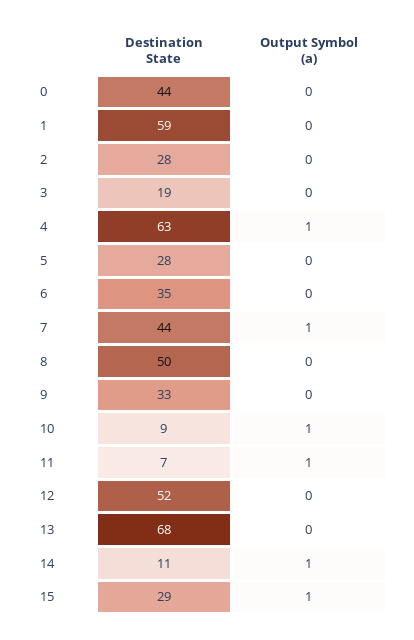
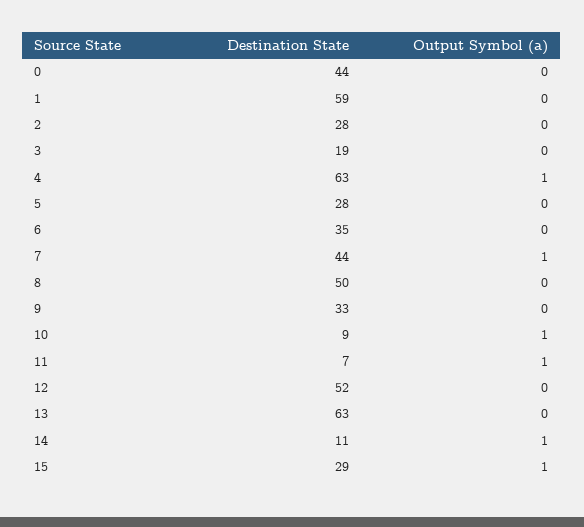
  {
    "Destination State": {
      "0": 44,
      "1": 59,
      "2": 28,
      "3": 19,
      "4": 63,
      "5": 28,
      "6": 35,
      "7": 44,
      "8": 50,
      "9": 33,
      "10": 9,
      "11": 7,
      "12": 52,
-     "13": 68,
+     "13": 63,
      "14": 11,
      "15": 29
    },
    "Output Symbol (a)": {
      "0": 0,
      "1": 0,
      "2": 0,
      "3": 0,
      "4": 1,
      "5": 0,
      "6": 0,
      "7": 1,
      "8": 0,
      "9": 0,
      "10": 1,
      "11": 1,
      "12": 0,
      "13": 0,
      "14": 1,
      "15": 1
    }
  }

